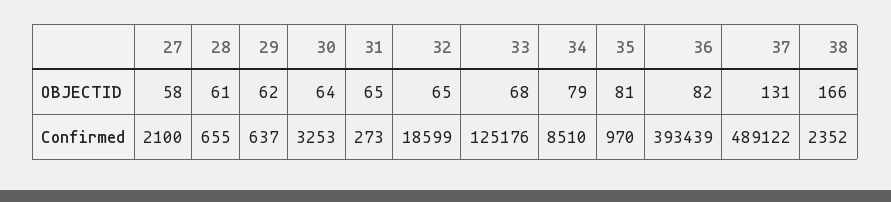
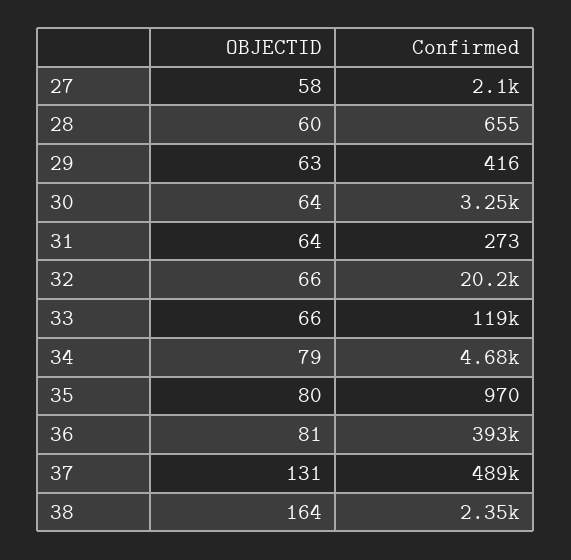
  {
    "27": {
      "OBJECTID": 58,
      "Confirmed": 2100
    },
    "28": {
-     "OBJECTID": 61,
+     "OBJECTID": 60,
      "Confirmed": 655
    },
    "29": {
-     "OBJECTID": 62,
+     "OBJECTID": 63,
-     "Confirmed": 637
+     "Confirmed": 416
    },
    "30": {
      "OBJECTID": 64,
      "Confirmed": 3253
    },
    "31": {
-     "OBJECTID": 65,
+     "OBJECTID": 64,
      "Confirmed": 273
    },
    "32": {
-     "OBJECTID": 65,
+     "OBJECTID": 66,
-     "Confirmed": 18599
+     "Confirmed": 20200
    },
    "33": {
-     "OBJECTID": 68,
+     "OBJECTID": 66,
-     "Confirmed": 125176
+     "Confirmed": 119000
    },
    "34": {
      "OBJECTID": 79,
-     "Confirmed": 8510
+     "Confirmed": 4680
    },
    "35": {
-     "OBJECTID": 81,
+     "OBJECTID": 80,
      "Confirmed": 970
    },
    "36": {
-     "OBJECTID": 82,
+     "OBJECTID": 81,
      "Confirmed": 393439
    },
    "37": {
      "OBJECTID": 131,
      "Confirmed": 489122
    },
    "38": {
-     "OBJECTID": 166,
+     "OBJECTID": 164,
      "Confirmed": 2352
    }
  }

